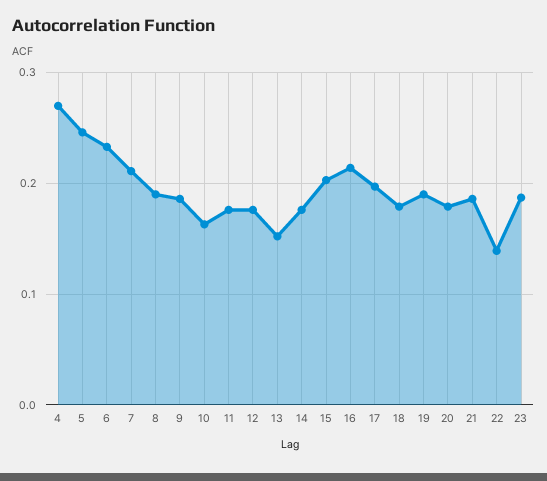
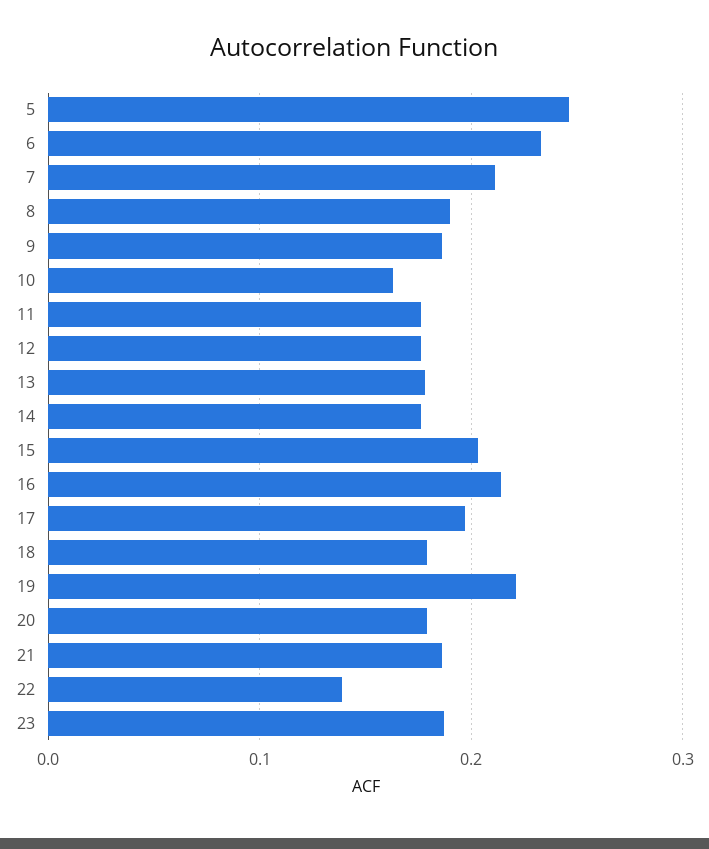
  {
-   "4": 0.27,
    "5": 0.25,
    "6": 0.23,
    "7": 0.21,
    "8": 0.19,
    "9": 0.19,
    "10": 0.16,
    "11": 0.18,
    "12": 0.18,
-   "13": 0.15,
+   "13": 0.18,
    "14": 0.18,
    "15": 0.2,
    "16": 0.21,
    "17": 0.2,
    "18": 0.18,
-   "19": 0.19,
+   "19": 0.22,
    "20": 0.18,
    "21": 0.19,
    "22": 0.14,
    "23": 0.19
  }

